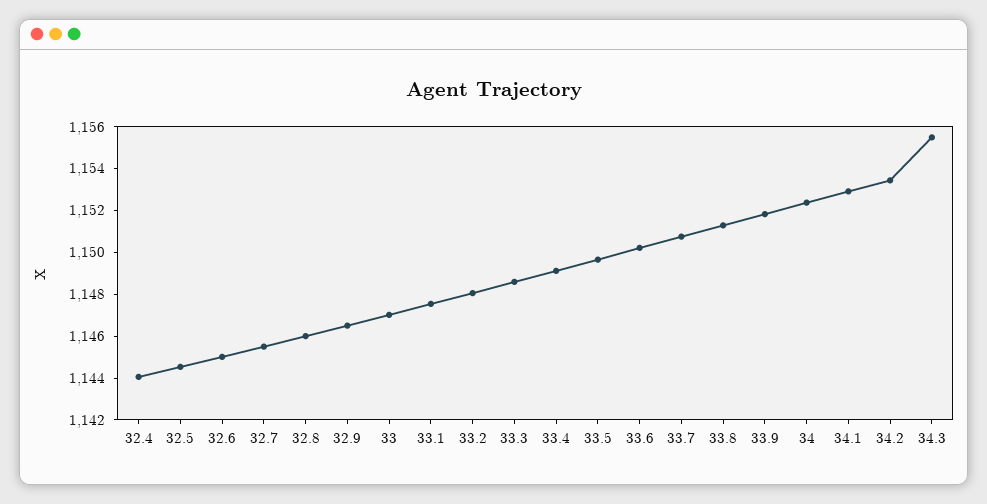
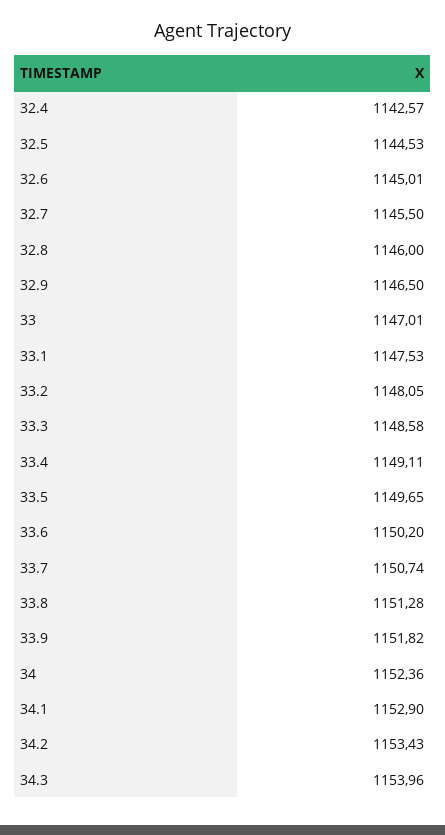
  {
-   "32.4": 1144,
+   "32.4": 1142.57,
    "32.5": 1144.53,
    "32.6": 1145.01,
    "32.7": 1145.5,
    "32.8": 1146,
    "32.9": 1146.5,
    "33": 1147.01,
    "33.1": 1147.53,
    "33.2": 1148.05,
    "33.3": 1148.58,
    "33.4": 1149.11,
    "33.5": 1149.65,
    "33.6": 1150.2,
    "33.7": 1150.74,
    "33.8": 1151.28,
    "33.9": 1151.82,
    "34": 1152.36,
    "34.1": 1152.9,
    "34.2": 1153.43,
-   "34.3": 1155.5
+   "34.3": 1153.96
  }

